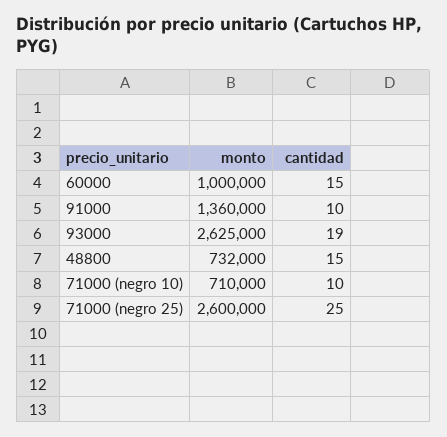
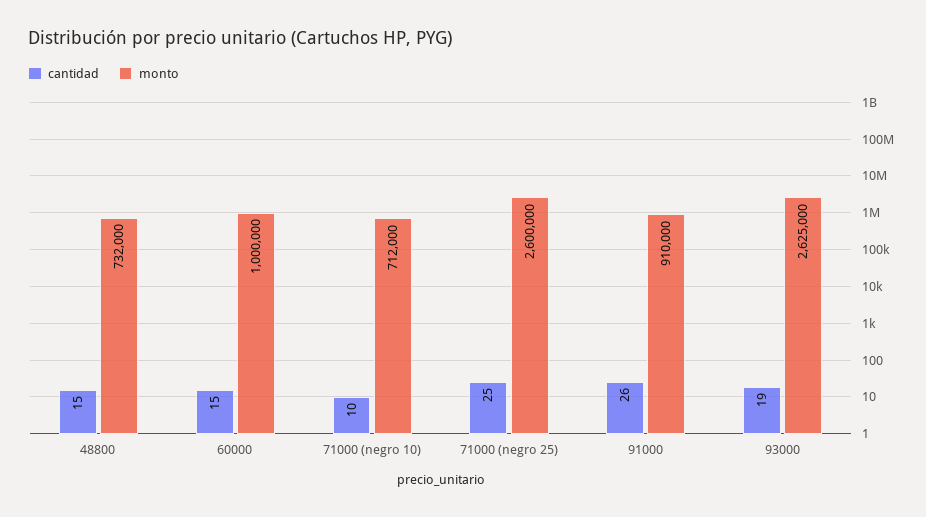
  {
    "monto": {
      "60000": 1000000,
-     "91000": 1360000,
+     "91000": 910000,
      "93000": 2625000,
      "48800": 732000,
-     "71000 (negro 10)": 710000,
+     "71000 (negro 10)": 712000,
      "71000 (negro 25)": 2600000
    },
    "cantidad": {
      "60000": 15,
-     "91000": 10,
+     "91000": 26,
      "93000": 19,
      "48800": 15,
      "71000 (negro 10)": 10,
      "71000 (negro 25)": 25
    }
  }

